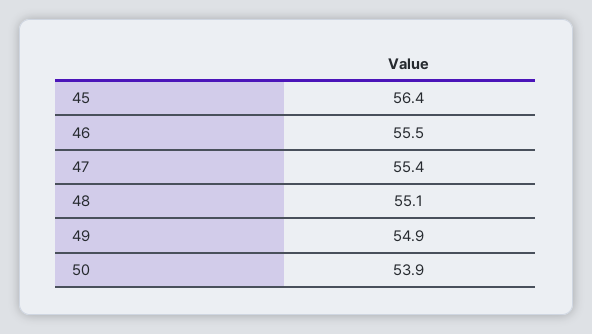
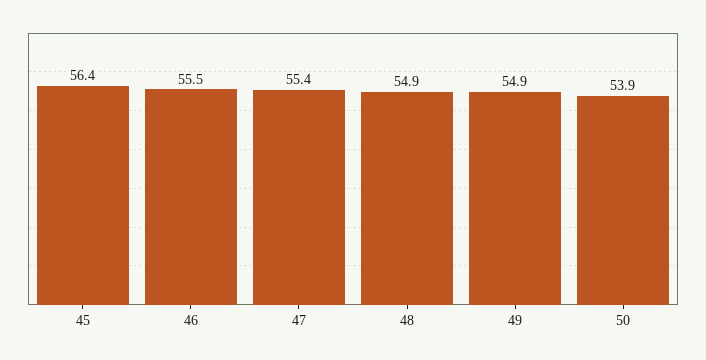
  {
    "45": 56.4,
    "46": 55.5,
    "47": 55.4,
-   "48": 55.1,
+   "48": 54.9,
    "49": 54.9,
    "50": 53.9
  }

